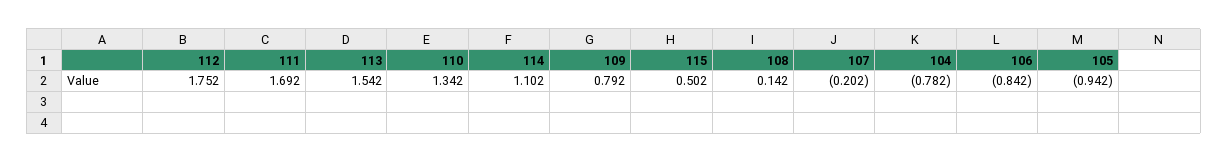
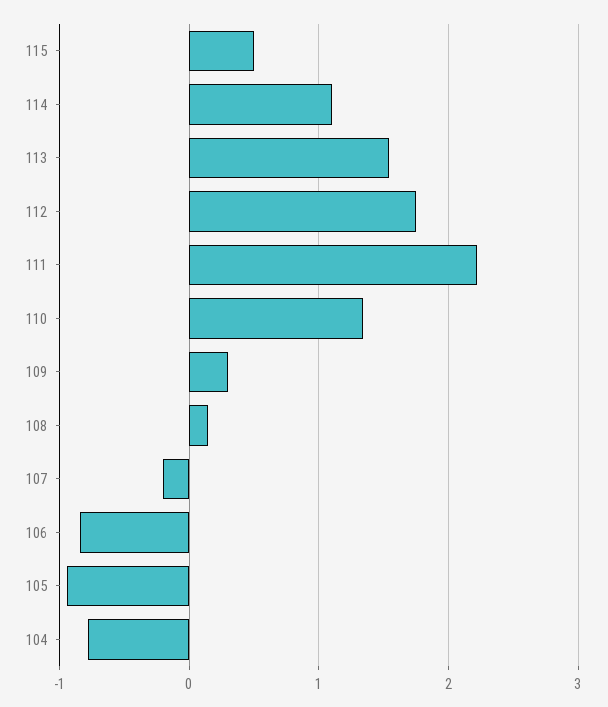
  {
    "112": 1.752,
-   "111": 1.692,
+   "111": 2.2,
    "113": 1.542,
    "110": 1.342,
    "114": 1.102,
-   "109": 0.792,
+   "109": 0.3,
    "115": 0.502,
    "108": 0.142,
    "107": -0.202,
    "104": -0.782,
    "106": -0.842,
    "105": -0.942
  }

